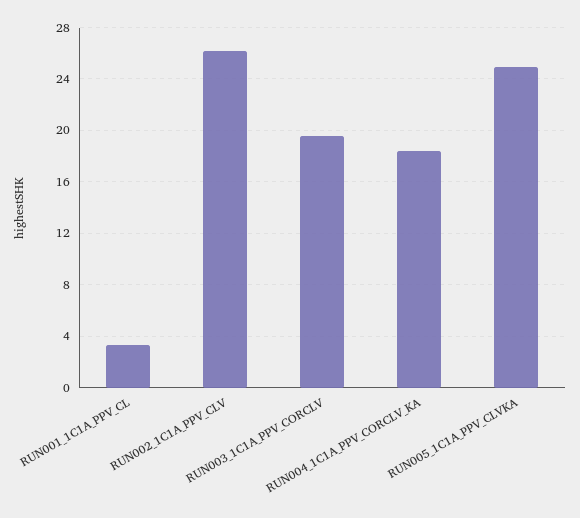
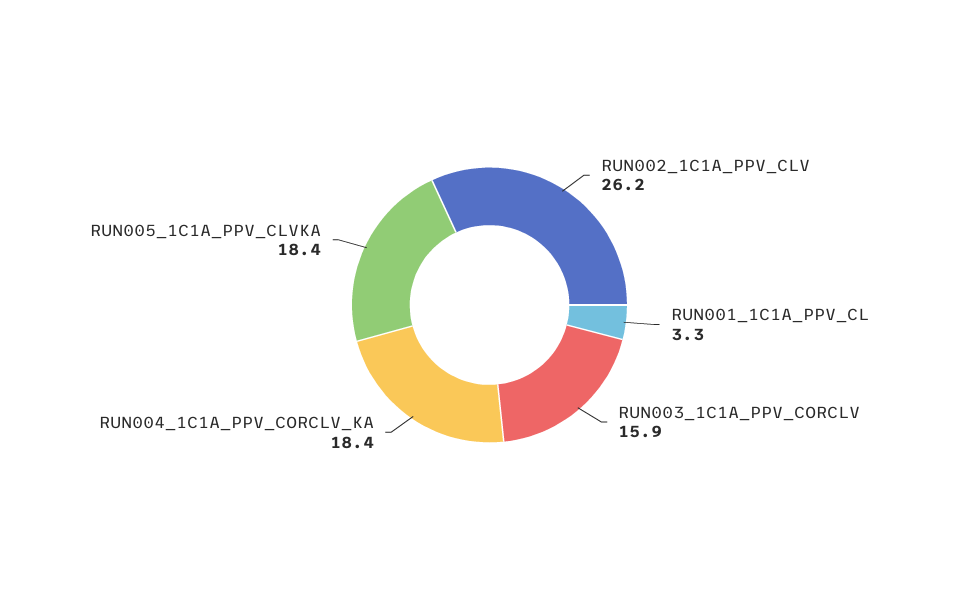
  {
    "RUN001_1C1A_PPV_CL": 3.3,
    "RUN002_1C1A_PPV_CLV": 26.2,
-   "RUN003_1C1A_PPV_CORCLV": 19.5,
+   "RUN003_1C1A_PPV_CORCLV": 15.9,
    "RUN004_1C1A_PPV_CORCLV_KA": 18.4,
-   "RUN005_1C1A_PPV_CLVKA": 25
+   "RUN005_1C1A_PPV_CLVKA": 18.4
  }

